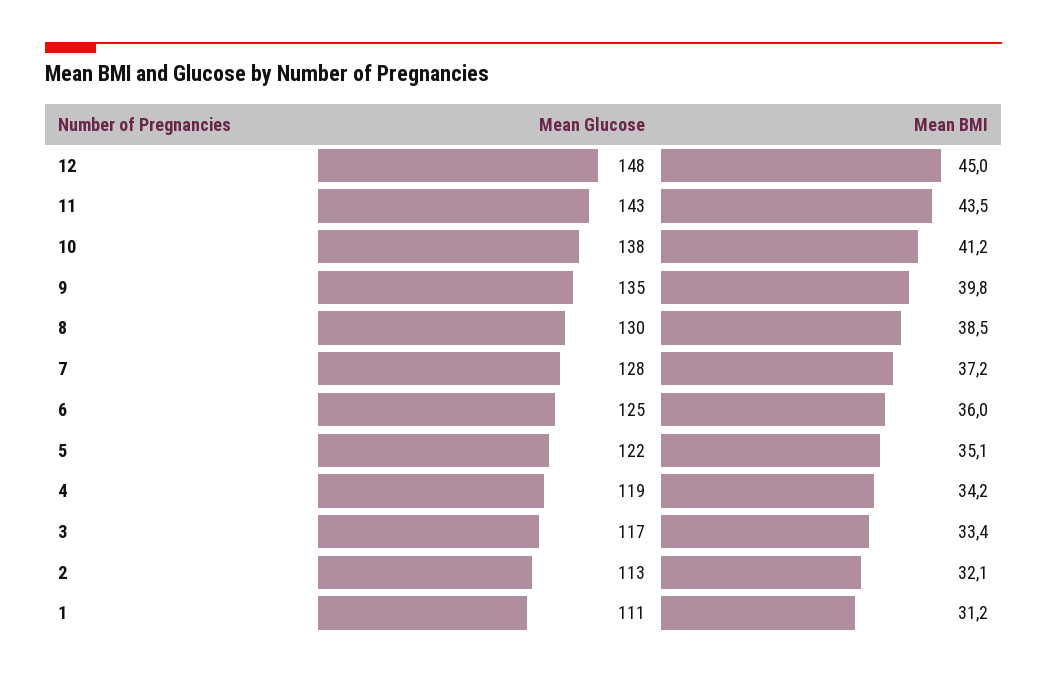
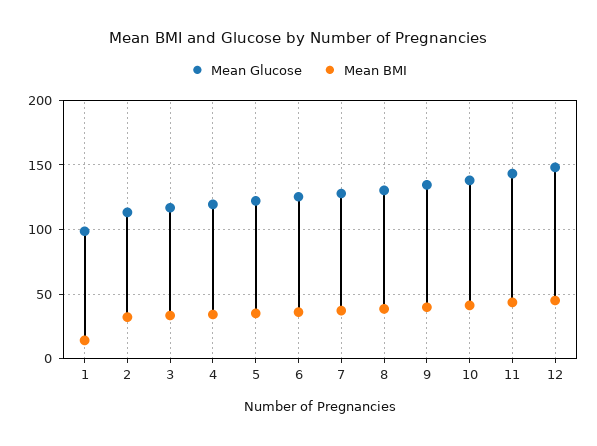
  {
    "Mean Glucose": {
      "12": 148,
      "11": 143,
      "10": 138,
      "9": 135,
      "8": 130,
      "7": 128,
      "6": 125,
      "5": 122,
      "4": 119,
      "3": 117,
      "2": 113,
-     "1": 111
+     "1": 100
    },
    "Mean BMI": {
      "12": 45,
      "11": 43.5,
      "10": 41.2,
      "9": 39.8,
      "8": 38.5,
      "7": 37.2,
      "6": 36,
      "5": 35.1,
      "4": 34.2,
      "3": 33.4,
      "2": 32.1,
-     "1": 31.2
+     "1": 15
    }
  }

